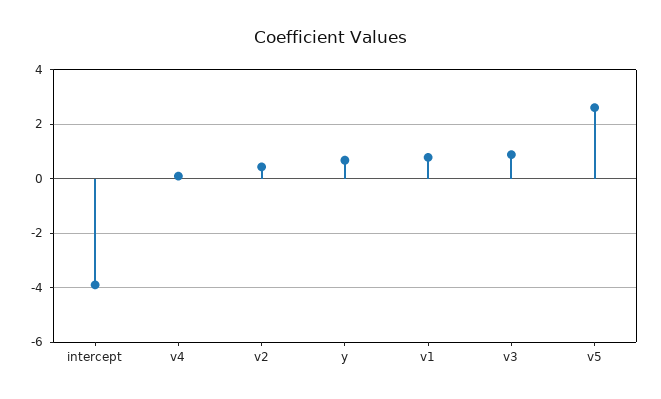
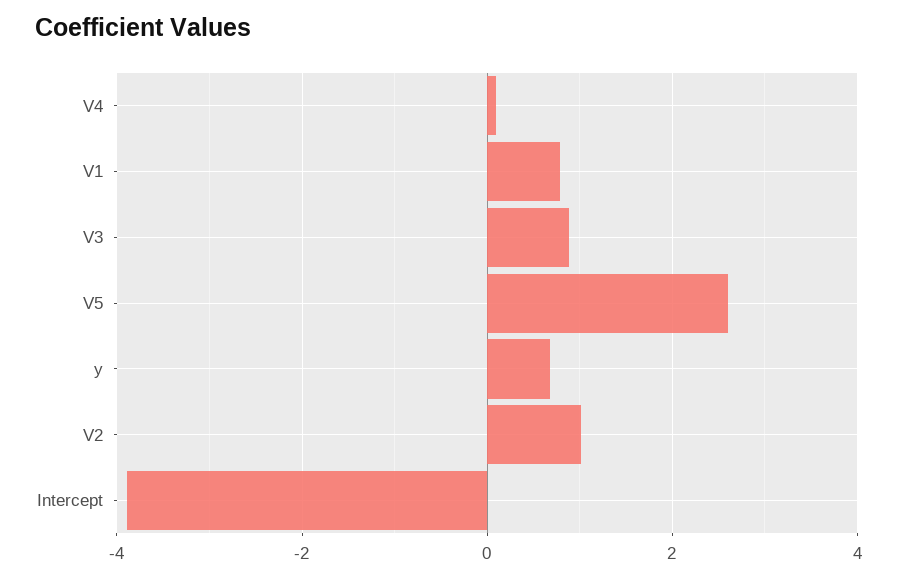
  {
    "intercept": -3.8,
    "v4": 0,
-   "v2": 0.5,
+   "v2": 1,
    "y": 0.6,
    "v1": 0.8,
    "v3": 0.8,
    "v5": 2.6
  }

